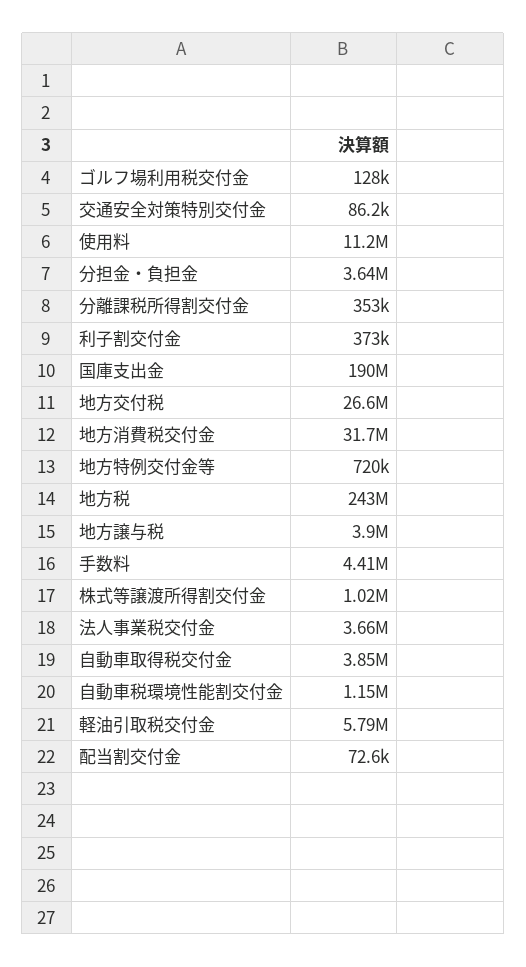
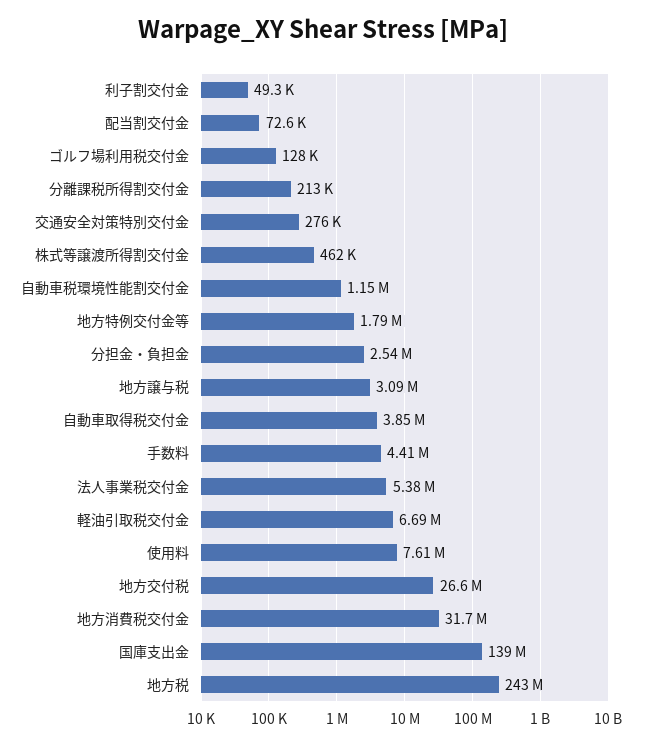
  {
    "ゴルフ場利用税交付金": 128000,
-   "交通安全対策特別交付金": 86200,
+   "交通安全対策特別交付金": 276000,
-   "使用料": 11200000,
+   "使用料": 7610000,
-   "分担金・負担金": 3640000,
+   "分担金・負担金": 2540000,
-   "分離課税所得割交付金": 353000,
+   "分離課税所得割交付金": 213000,
-   "利子割交付金": 373000,
+   "利子割交付金": 49300,
-   "国庫支出金": 190000000,
+   "国庫支出金": 139000000,
    "地方交付税": 26600000,
    "地方消費税交付金": 31700000,
-   "地方特例交付金等": 720000,
+   "地方特例交付金等": 1790000,
    "地方税": 243000000,
-   "地方譲与税": 3900000,
+   "地方譲与税": 3090000,
    "手数料": 4410000,
-   "株式等譲渡所得割交付金": 1020000,
+   "株式等譲渡所得割交付金": 462000,
-   "法人事業税交付金": 3660000,
+   "法人事業税交付金": 5380000,
    "自動車取得税交付金": 3850000,
    "自動車税環境性能割交付金": 1150000,
-   "軽油引取税交付金": 5790000,
+   "軽油引取税交付金": 6690000,
    "配当割交付金": 72600
  }

